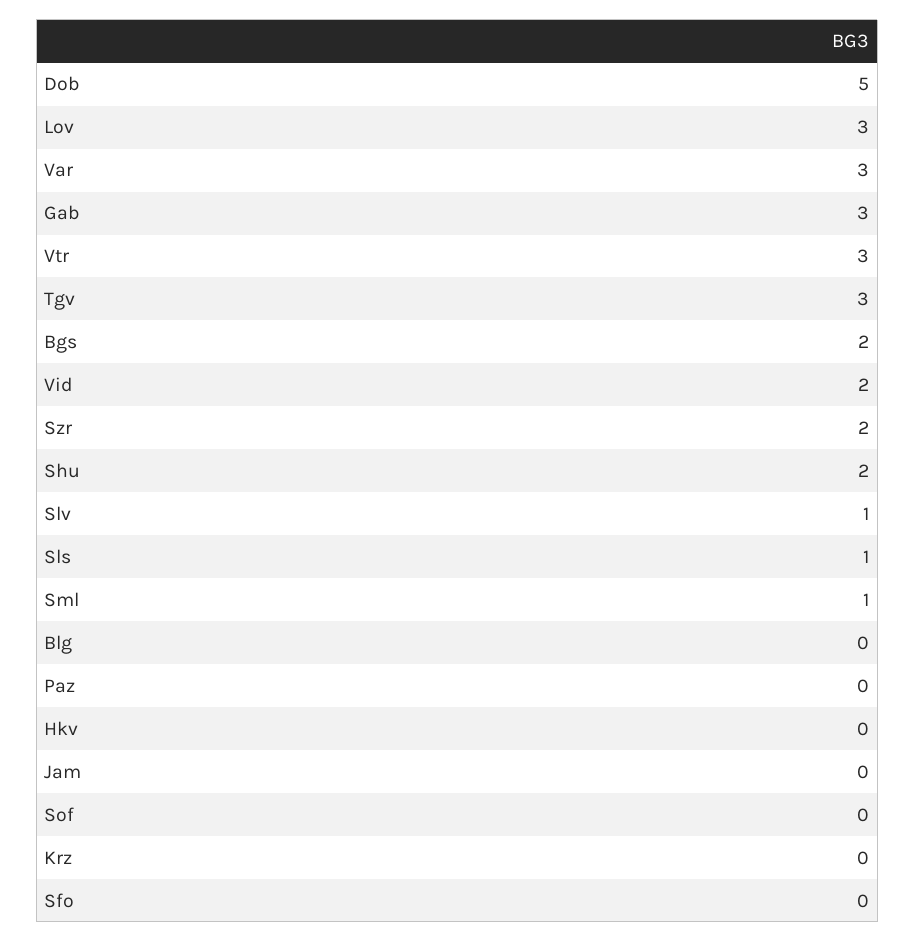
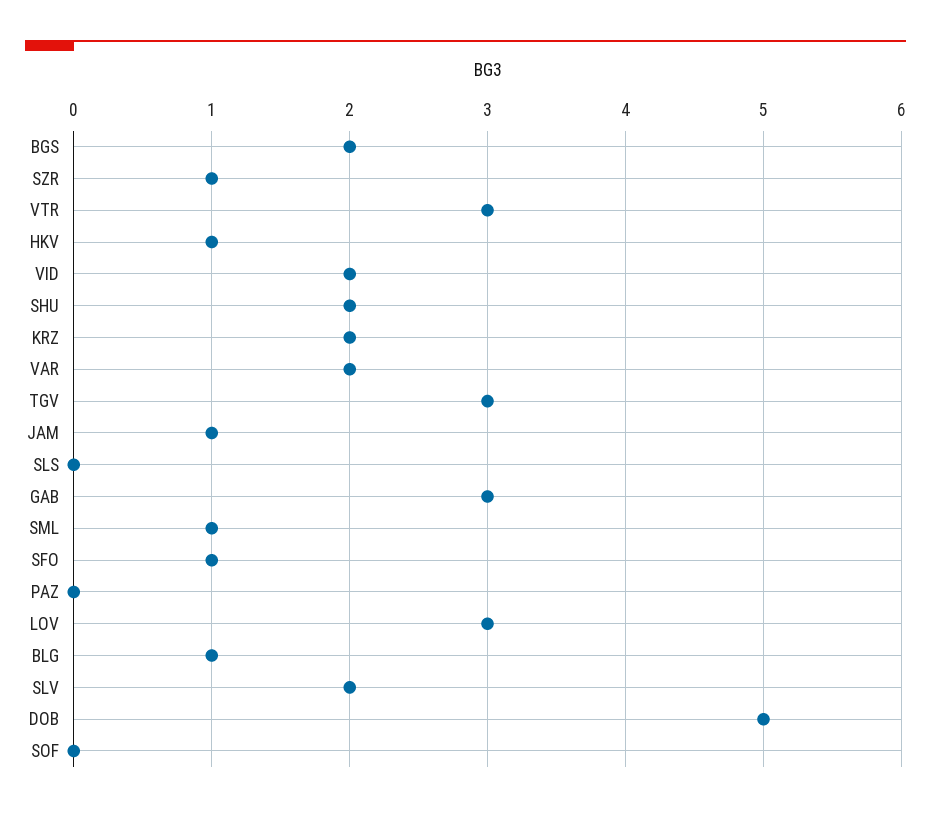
  {
    "Dob": 5,
    "Lov": 3,
-   "Var": 3,
+   "Var": 2,
    "Gab": 3,
    "Vtr": 3,
    "Tgv": 3,
    "Bgs": 2,
    "Vid": 2,
-   "Szr": 2,
+   "Szr": 1,
    "Shu": 2,
-   "Slv": 1,
+   "Slv": 2,
-   "Sls": 1,
+   "Sls": 0,
    "Sml": 1,
-   "Blg": 0,
+   "Blg": 1,
    "Paz": 0,
-   "Hkv": 0,
+   "Hkv": 1,
-   "Jam": 0,
+   "Jam": 1,
    "Sof": 0,
-   "Krz": 0,
+   "Krz": 2,
-   "Sfo": 0
+   "Sfo": 1
  }

